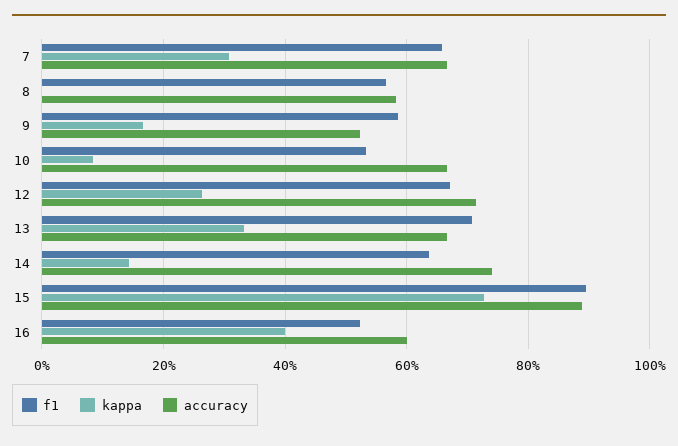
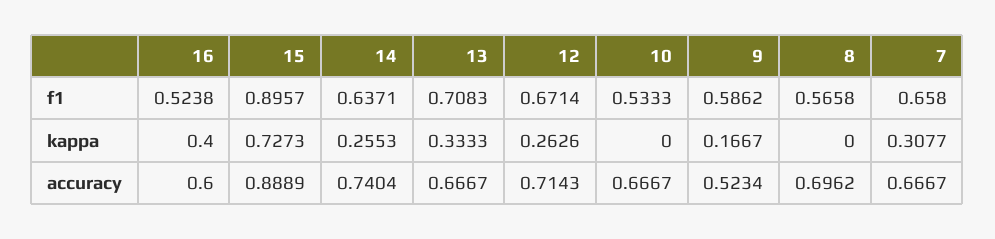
  {
    "f1": {
      "7": 0.658,
      "8": 0.5658,
      "9": 0.5862,
      "10": 0.5333,
      "12": 0.6714,
      "13": 0.7083,
      "14": 0.6371,
      "15": 0.8957,
      "16": 0.5238
    },
    "kappa": {
      "7": 0.3077,
      "8": 0,
      "9": 0.1667,
-     "10": 0.08,
+     "10": 0,
      "12": 0.2626,
      "13": 0.3333,
-     "14": 0.14,
+     "14": 0.2553,
      "15": 0.7273,
      "16": 0.4
    },
    "accuracy": {
      "7": 0.6667,
-     "8": 0.58,
+     "8": 0.6962,
      "9": 0.5234,
      "10": 0.6667,
      "12": 0.7143,
      "13": 0.6667,
      "14": 0.7404,
      "15": 0.8889,
      "16": 0.6
    }
  }

